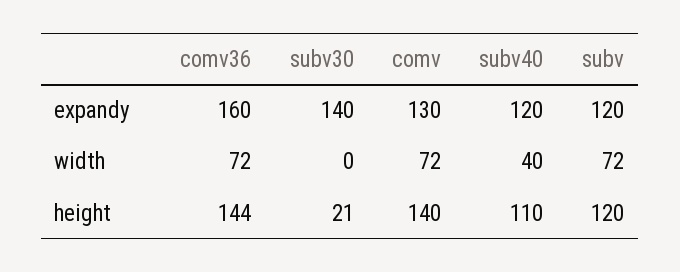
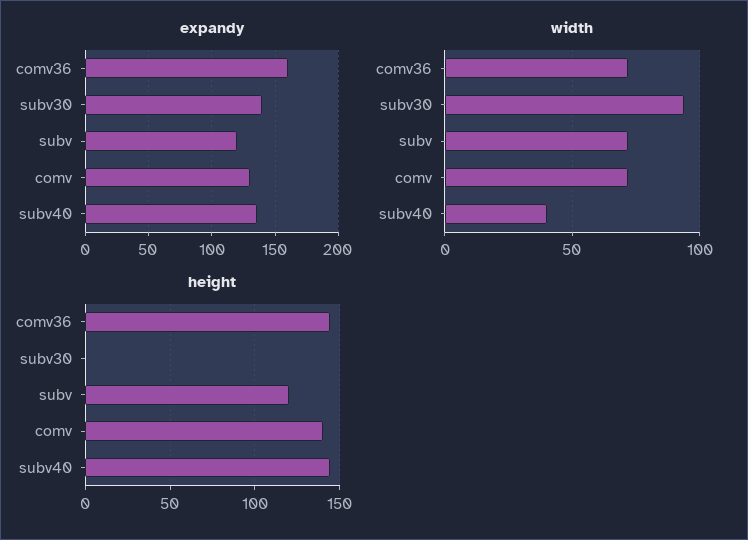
  {
    "expandy": {
      "comv36": 160,
      "subv30": 140,
      "comv": 130,
-     "subv40": 120,
+     "subv40": 135,
      "subv": 120
    },
    "width": {
      "comv36": 72,
-     "subv30": 0,
+     "subv30": 95,
      "comv": 72,
      "subv40": 40,
      "subv": 72
    },
    "height": {
      "comv36": 144,
-     "subv30": 21,
+     "subv30": 0,
      "comv": 140,
-     "subv40": 110,
+     "subv40": 145,
      "subv": 120
    }
  }

